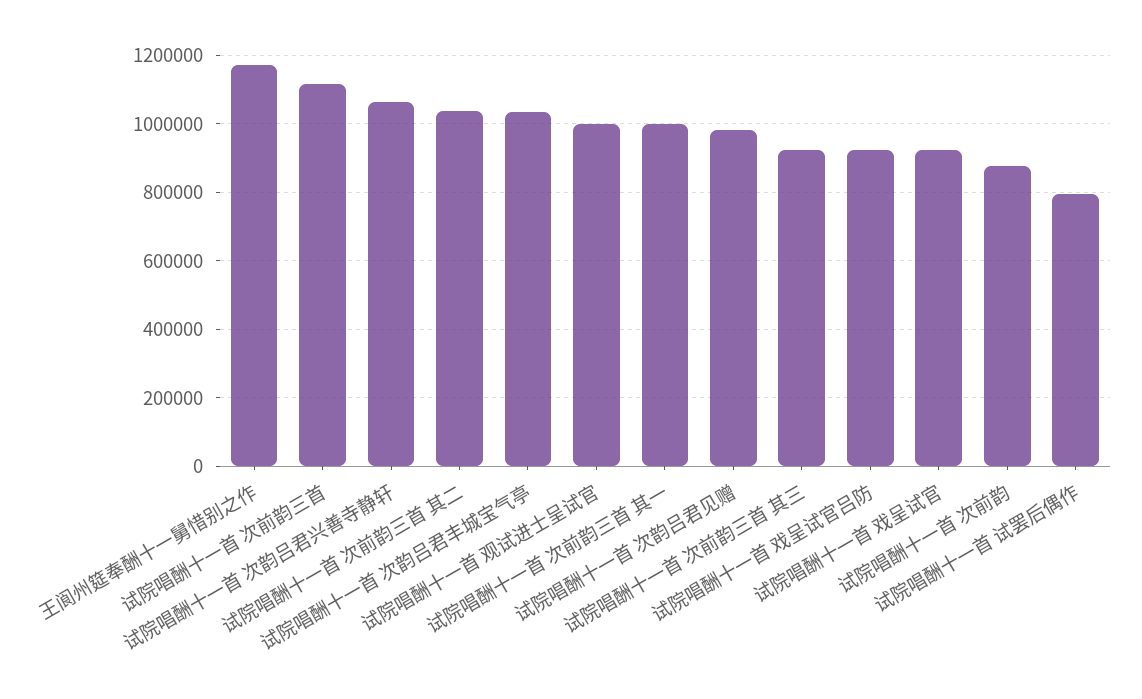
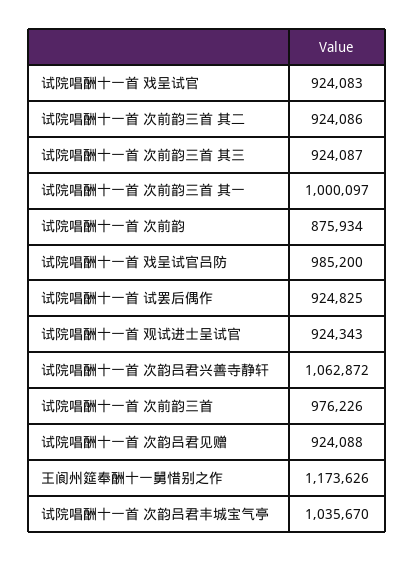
  {
    "王阆州筵奉酬十一舅惜别之作": 1173626,
-   "试院唱酬十一首 次前韵三首": 1120000,
+   "试院唱酬十一首 次前韵三首": 976226,
    "试院唱酬十一首 次韵吕君兴善寺静轩": 1062872,
-   "试院唱酬十一首 次前韵三首 其二": 1040000,
+   "试院唱酬十一首 次前韵三首 其二": 924086,
    "试院唱酬十一首 次韵吕君丰城宝气亭": 1035670,
-   "试院唱酬十一首 观试进士呈试官": 1000000,
+   "试院唱酬十一首 观试进士呈试官": 924343,
    "试院唱酬十一首 次前韵三首 其一": 1000097,
-   "试院唱酬十一首 次韵吕君见赠": 980000,
+   "试院唱酬十一首 次韵吕君见赠": 924088,
    "试院唱酬十一首 次前韵三首 其三": 924087,
-   "试院唱酬十一首 戏呈试官吕防": 920000,
+   "试院唱酬十一首 戏呈试官吕防": 985200,
    "试院唱酬十一首 戏呈试官": 924083,
    "试院唱酬十一首 次前韵": 875934,
-   "试院唱酬十一首 试罢后偶作": 800000
+   "试院唱酬十一首 试罢后偶作": 924825
  }

